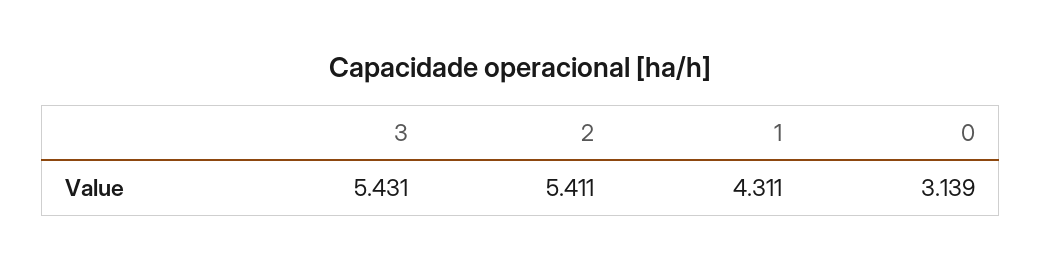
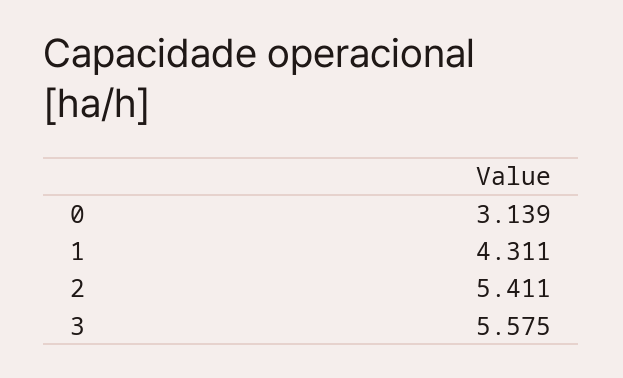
  {
-   "3": 5.431,
+   "3": 5.575,
    "2": 5.411,
    "1": 4.311,
    "0": 3.139
  }

